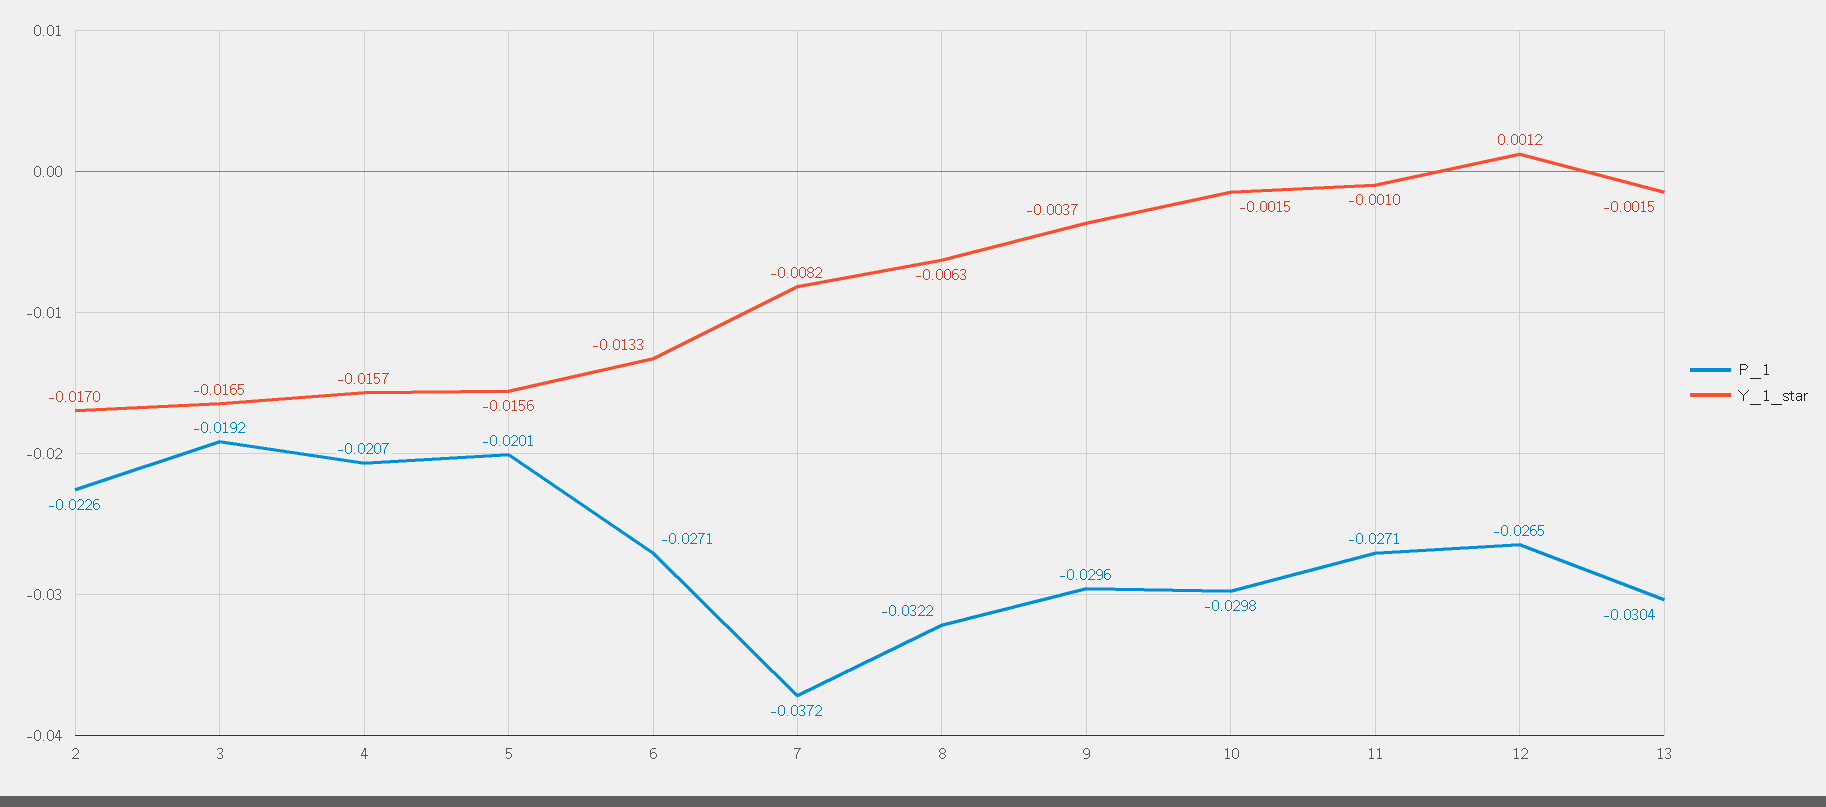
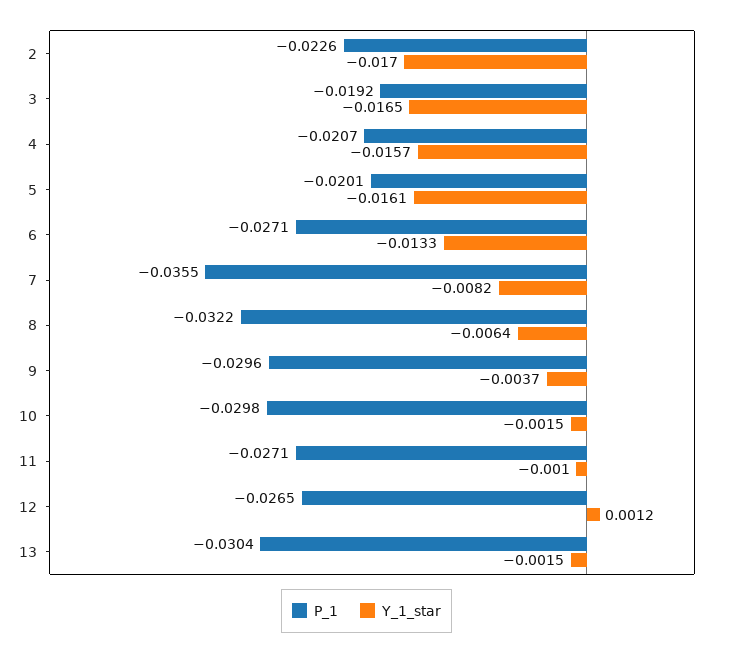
  {
    "P_1": {
      "2": -0.0226,
      "3": -0.0192,
      "4": -0.0207,
      "5": -0.0201,
      "6": -0.0271,
-     "7": -0.0372,
+     "7": -0.0355,
      "8": -0.0322,
      "9": -0.0296,
      "10": -0.0298,
      "11": -0.0271,
      "12": -0.0265,
      "13": -0.0304
    },
    "Y_1_star": {
      "2": -0.017,
      "3": -0.0165,
      "4": -0.0157,
-     "5": -0.0156,
+     "5": -0.0161,
      "6": -0.0133,
      "7": -0.0082,
-     "8": -0.0063,
+     "8": -0.0064,
      "9": -0.0037,
      "10": -0.0015,
      "11": -0.001,
      "12": 0.0012,
      "13": -0.0015
    }
  }

